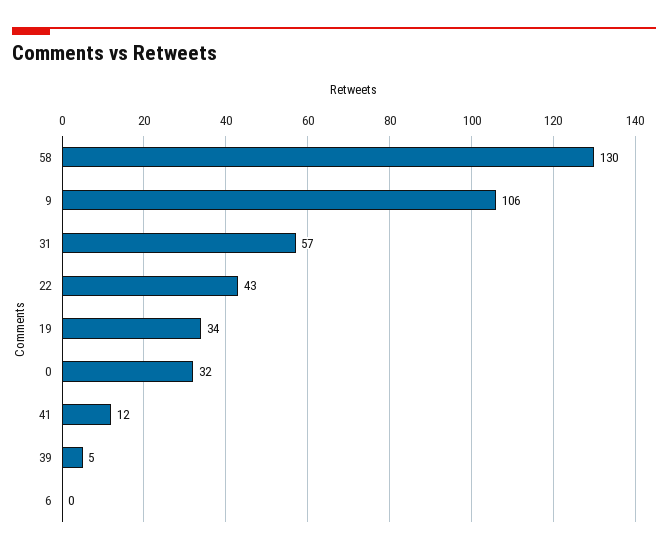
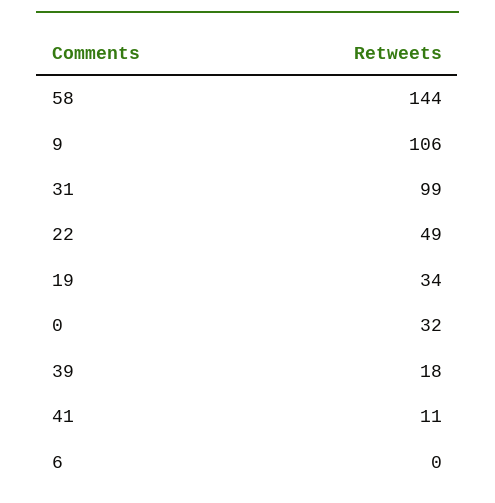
  {
-   "58": 130,
+   "58": 144,
    "9": 106,
-   "31": 57,
+   "31": 99,
-   "22": 43,
+   "22": 49,
    "19": 34,
    "0": 32,
-   "41": 12,
+   "41": 11,
-   "39": 5,
+   "39": 18,
    "6": 0
  }

